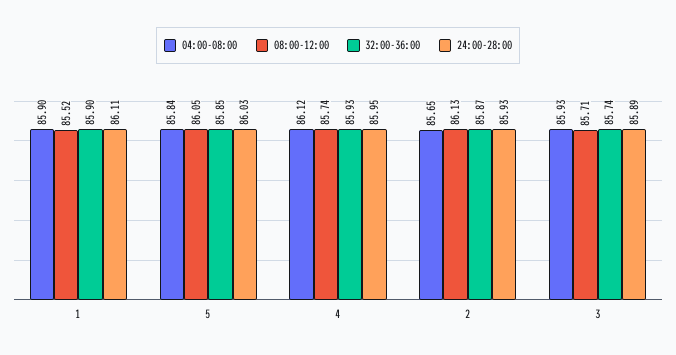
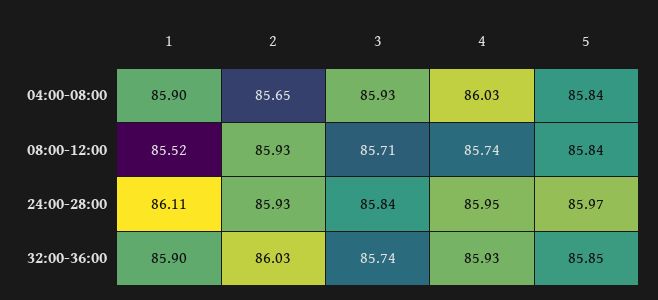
  {
    "04:00-08:00": {
      "1": 85.9,
      "5": 85.84,
-     "4": 86.12,
+     "4": 86.03,
      "2": 85.65,
      "3": 85.93
    },
    "08:00-12:00": {
      "1": 85.52,
-     "5": 86.05,
+     "5": 85.84,
      "4": 85.74,
-     "2": 86.13,
+     "2": 85.93,
      "3": 85.71
    },
    "32:00-36:00": {
      "1": 85.9,
      "5": 85.85,
      "4": 85.93,
-     "2": 85.87,
+     "2": 86.03,
      "3": 85.74
    },
    "24:00-28:00": {
      "1": 86.11,
-     "5": 86.03,
+     "5": 85.97,
      "4": 85.95,
      "2": 85.93,
-     "3": 85.89
+     "3": 85.84
    }
  }

